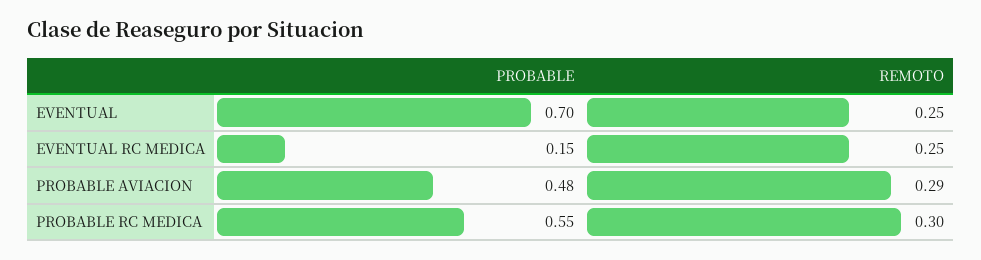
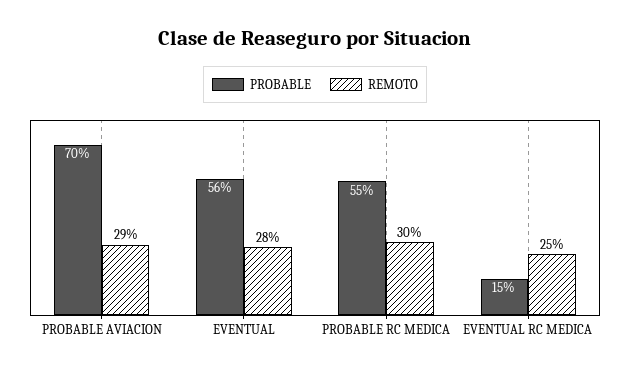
  {
    "PROBABLE": {
-     "EVENTUAL": 0.7,
+     "EVENTUAL": 0.56,
      "EVENTUAL RC MEDICA": 0.15,
-     "PROBABLE AVIACION": 0.48,
+     "PROBABLE AVIACION": 0.7,
      "PROBABLE RC MEDICA": 0.55
    },
    "REMOTO": {
-     "EVENTUAL": 0.25,
+     "EVENTUAL": 0.28,
      "EVENTUAL RC MEDICA": 0.25,
      "PROBABLE AVIACION": 0.29,
      "PROBABLE RC MEDICA": 0.3
    }
  }

